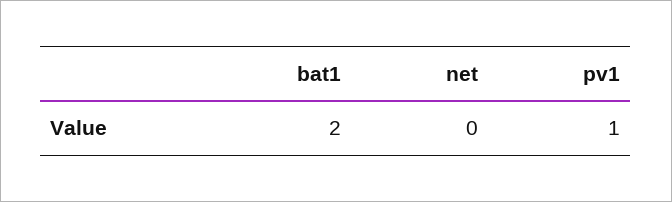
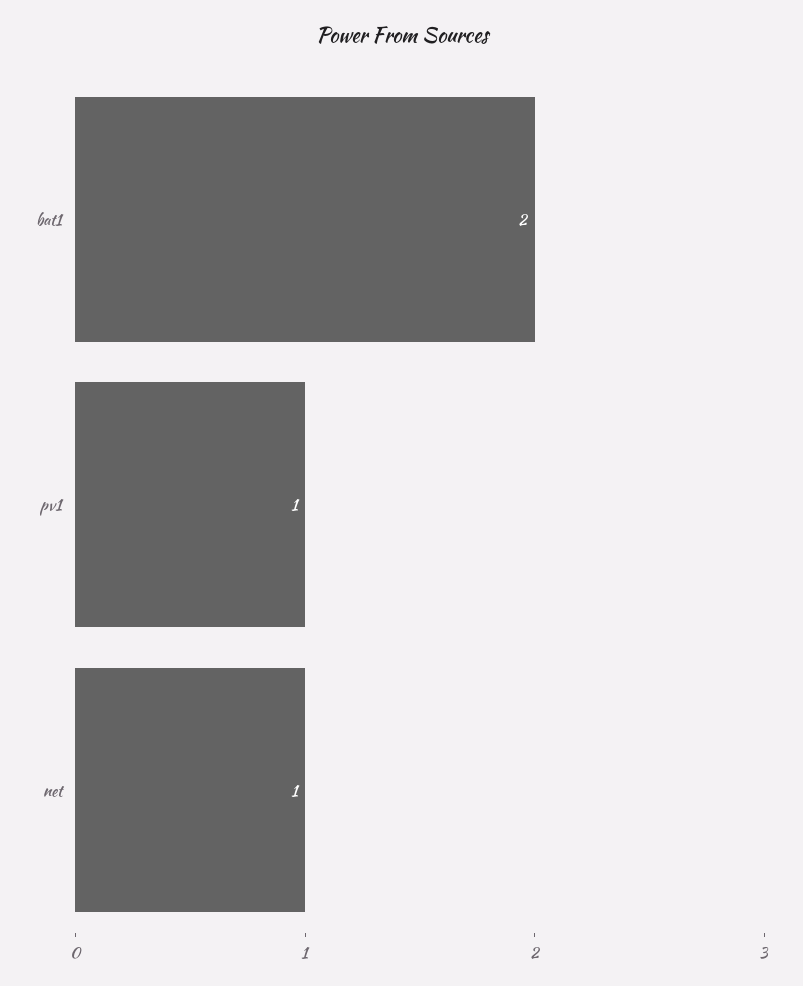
  {
    "bat1": 2,
-   "net": 0,
+   "net": 1,
    "pv1": 1
  }

